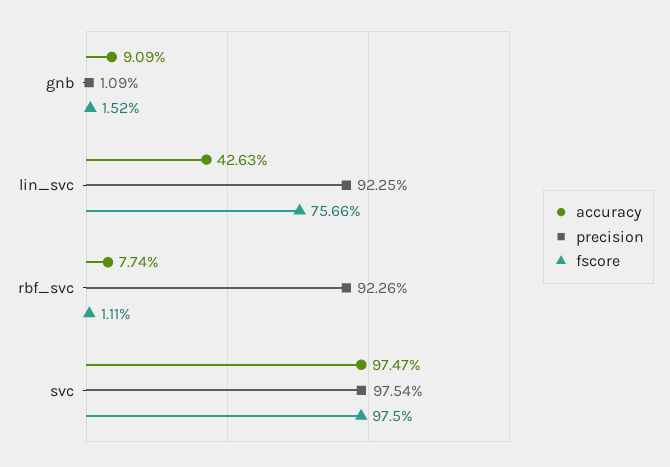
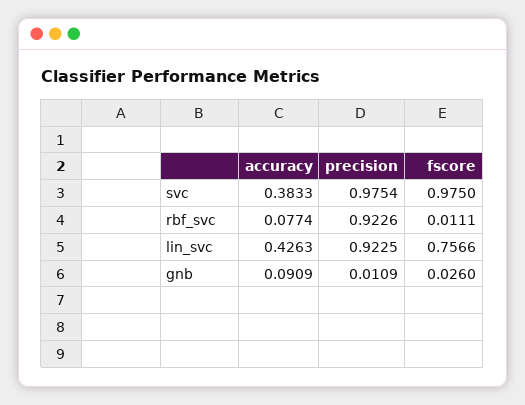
  {
    "accuracy": {
      "gnb": 0.0909,
      "lin_svc": 0.4263,
      "rbf_svc": 0.0774,
-     "svc": 0.9747
+     "svc": 0.3833
    },
    "precision": {
      "gnb": 0.0109,
      "lin_svc": 0.9225,
      "rbf_svc": 0.9226,
      "svc": 0.9754
    },
    "fscore": {
-     "gnb": 0.0152,
+     "gnb": 0.026,
      "lin_svc": 0.7566,
      "rbf_svc": 0.0111,
      "svc": 0.975
    }
  }

